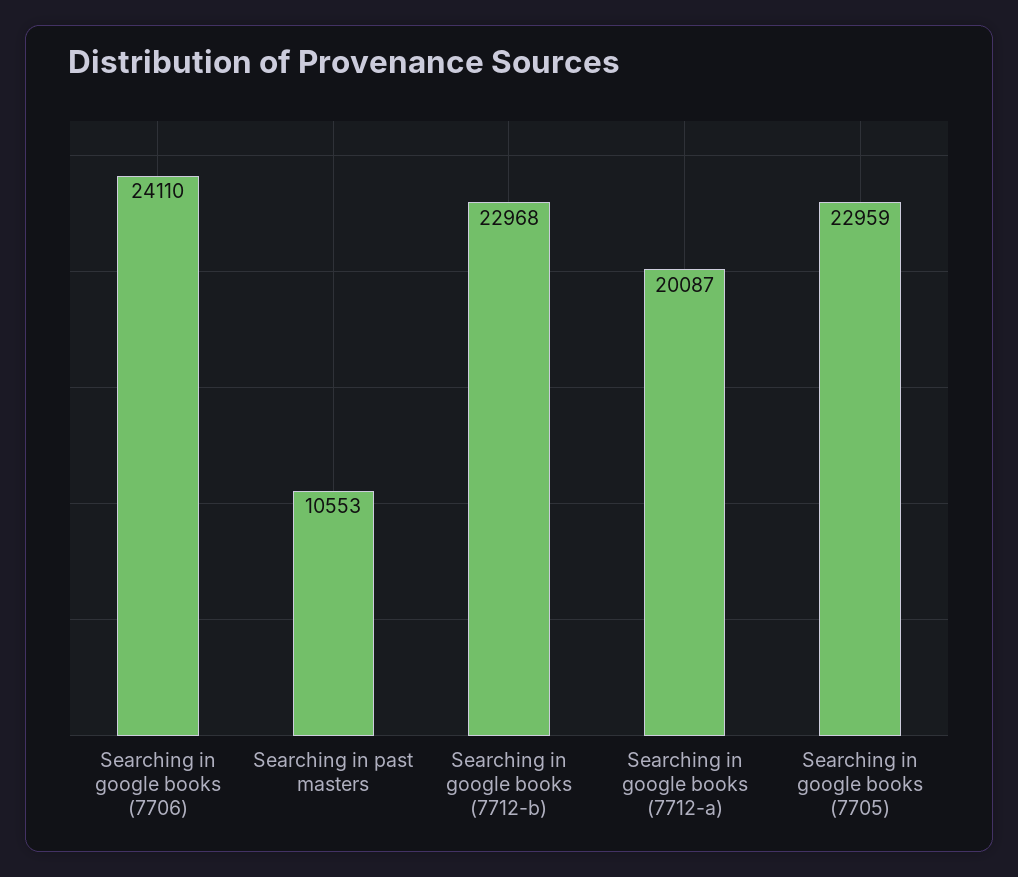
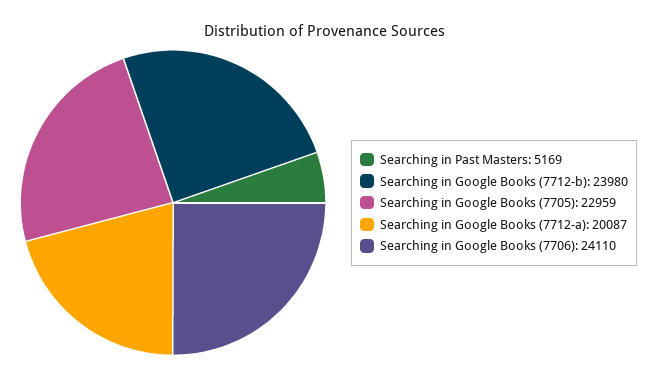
  {
    "Searching in google books (7706)": 24110,
-   "Searching in past masters": 10553,
+   "Searching in past masters": 5169,
-   "Searching in google books (7712-b)": 22968,
+   "Searching in google books (7712-b)": 23980,
    "Searching in google books (7712-a)": 20087,
    "Searching in google books (7705)": 22959
  }

